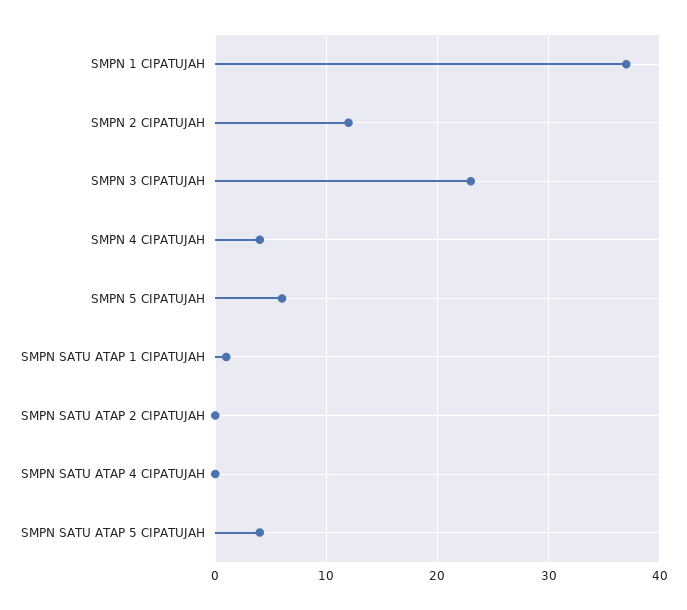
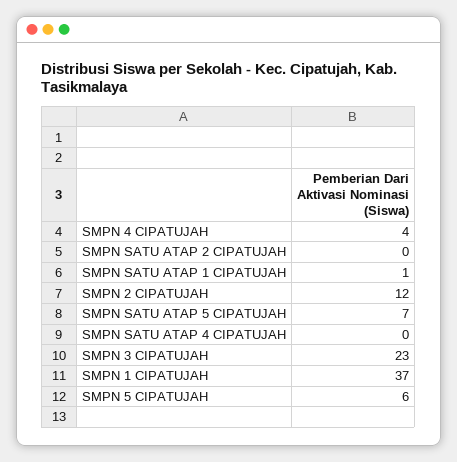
  {
    "SMPN 1 CIPATUJAH": 37,
    "SMPN 2 CIPATUJAH": 12,
    "SMPN 3 CIPATUJAH": 23,
    "SMPN 4 CIPATUJAH": 4,
    "SMPN 5 CIPATUJAH": 6,
    "SMPN SATU ATAP 1 CIPATUJAH": 1,
    "SMPN SATU ATAP 2 CIPATUJAH": 0,
    "SMPN SATU ATAP 4 CIPATUJAH": 0,
-   "SMPN SATU ATAP 5 CIPATUJAH": 4
+   "SMPN SATU ATAP 5 CIPATUJAH": 7
  }

